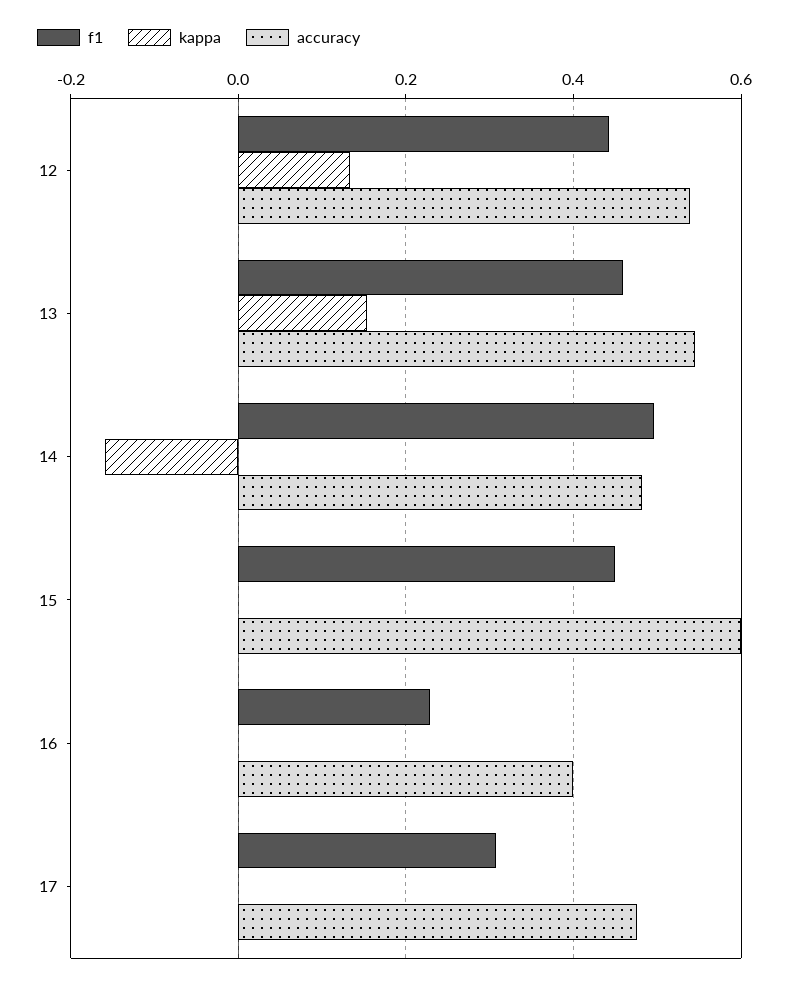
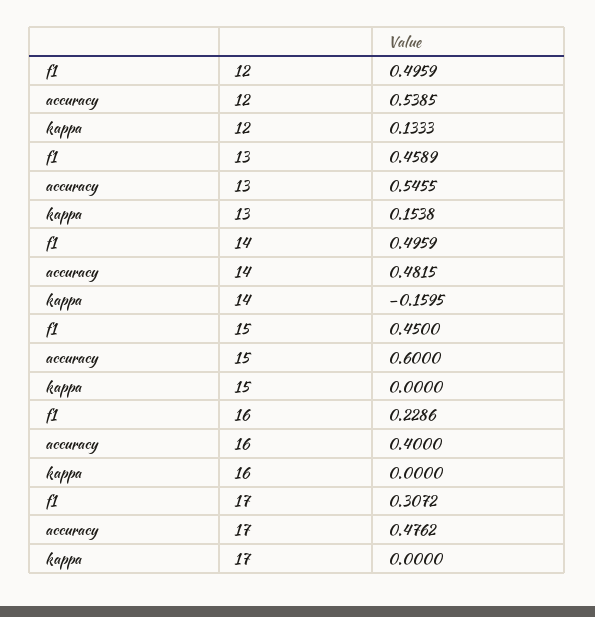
  {
    "f1": {
-     "12": 0.44,
+     "12": 0.4959,
      "13": 0.4589,
      "14": 0.4959,
      "15": 0.45,
      "16": 0.2286,
      "17": 0.3072
    },
    "kappa": {
      "12": 0.1333,
      "13": 0.1538,
      "14": -0.1595,
      "15": 0,
      "16": 0,
      "17": 0
    },
    "accuracy": {
      "12": 0.5385,
      "13": 0.5455,
      "14": 0.4815,
      "15": 0.6,
      "16": 0.4,
      "17": 0.4762
    }
  }

